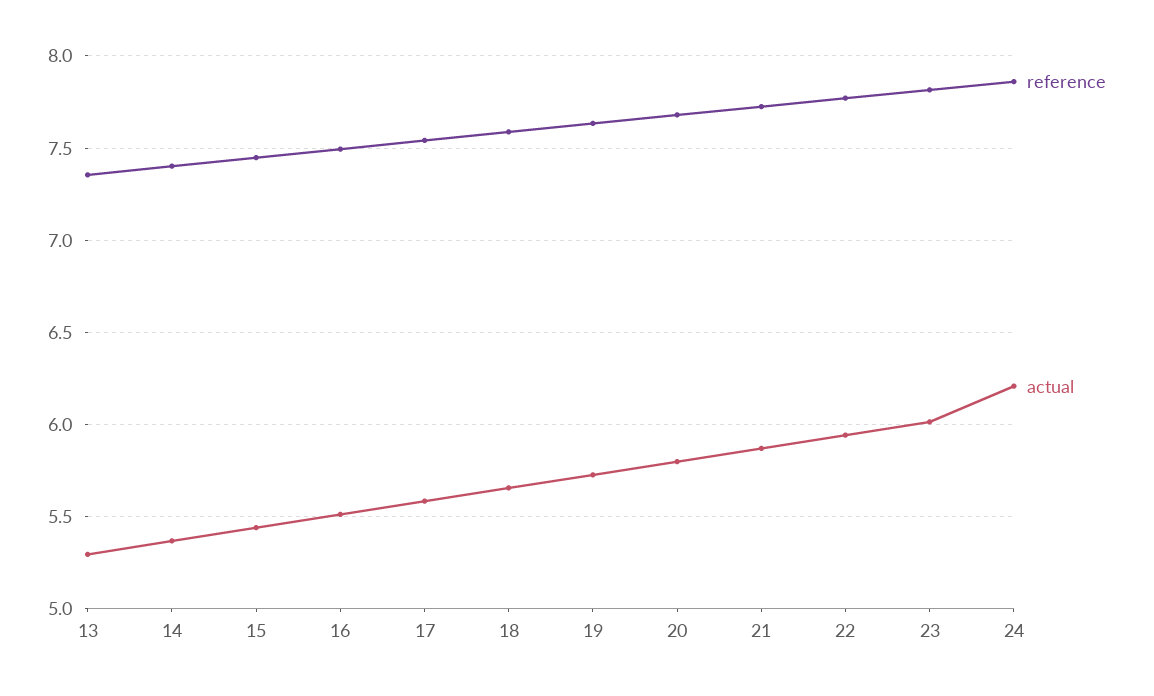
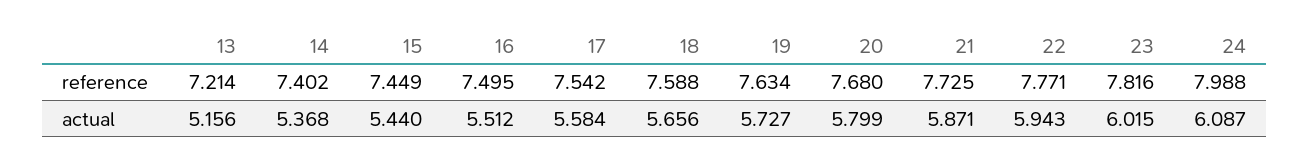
  {
    "reference": {
-     "13": 7.35,
+     "13": 7.214,
      "14": 7.402,
      "15": 7.449,
      "16": 7.495,
      "17": 7.542,
      "18": 7.588,
      "19": 7.634,
      "20": 7.68,
      "21": 7.725,
      "22": 7.771,
      "23": 7.816,
-     "24": 7.85
+     "24": 7.988
    },
    "actual": {
-     "13": 5.3,
+     "13": 5.156,
      "14": 5.368,
      "15": 5.44,
      "16": 5.512,
      "17": 5.584,
      "18": 5.656,
      "19": 5.727,
      "20": 5.799,
      "21": 5.871,
      "22": 5.943,
      "23": 6.015,
-     "24": 6.2
+     "24": 6.087
    }
  }

